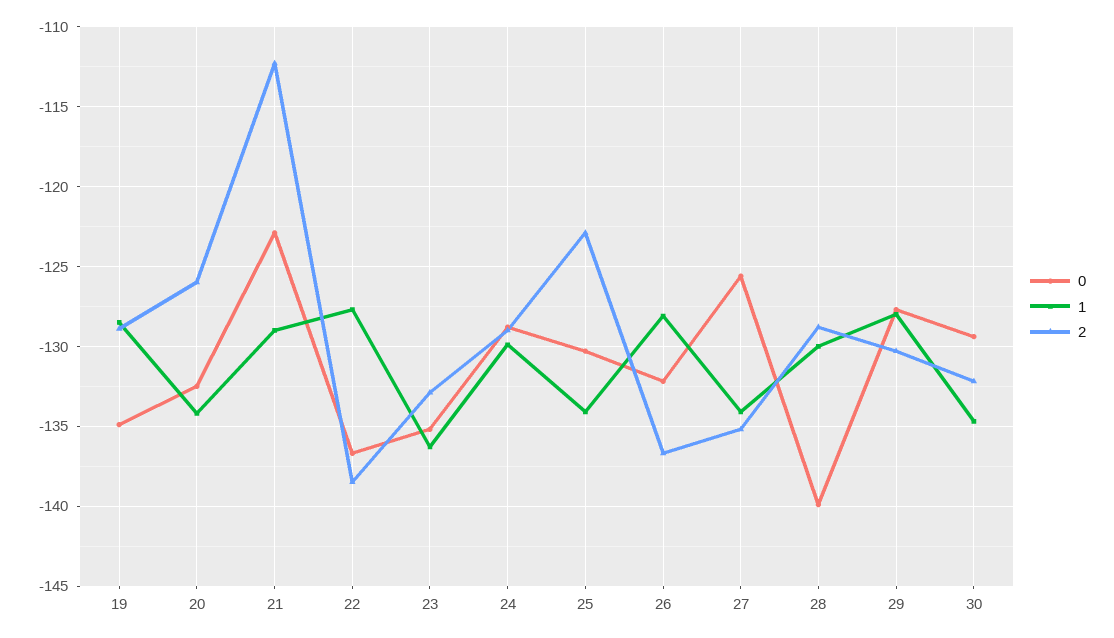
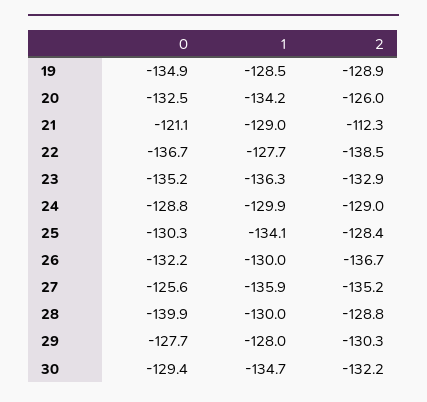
  {
    "0": {
      "19": -134.9,
      "20": -132.5,
-     "21": -123,
+     "21": -121.1,
      "22": -136.7,
      "23": -135.2,
      "24": -128.8,
      "25": -130.3,
      "26": -132.2,
      "27": -125.6,
      "28": -139.9,
      "29": -127.7,
      "30": -129.4
    },
    "1": {
      "19": -128.5,
      "20": -134.2,
      "21": -129,
      "22": -127.7,
      "23": -136.3,
      "24": -129.9,
      "25": -134.1,
-     "26": -128,
+     "26": -130,
-     "27": -134,
+     "27": -135.9,
      "28": -130,
      "29": -128,
      "30": -134.7
    },
    "2": {
      "19": -128.9,
      "20": -126,
      "21": -112.3,
      "22": -138.5,
      "23": -132.9,
      "24": -129,
-     "25": -123,
+     "25": -128.4,
      "26": -136.7,
      "27": -135.2,
      "28": -128.8,
      "29": -130.3,
      "30": -132.2
    }
  }

